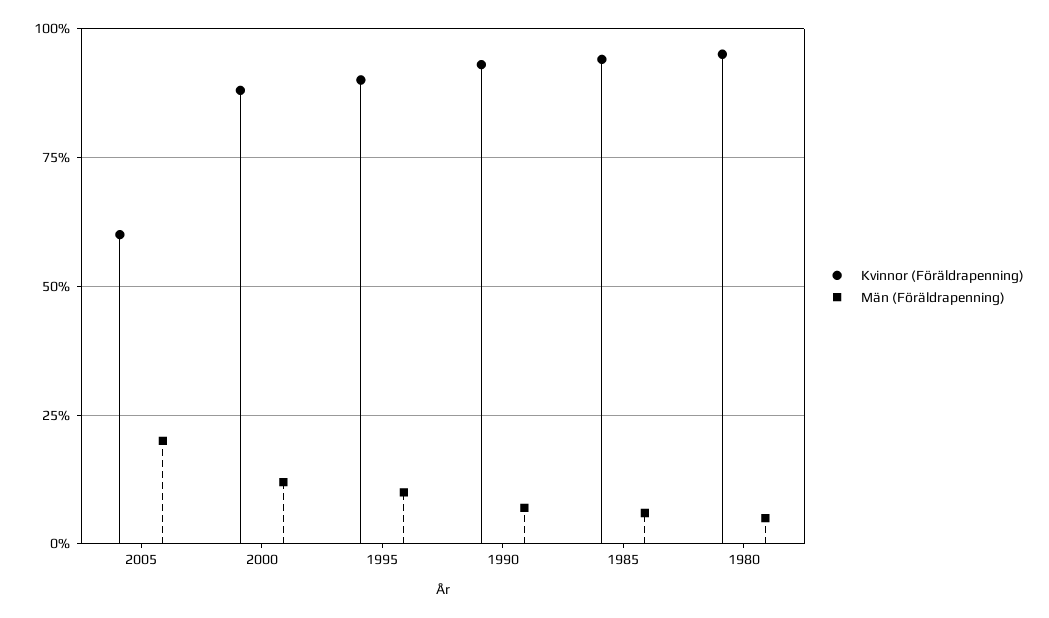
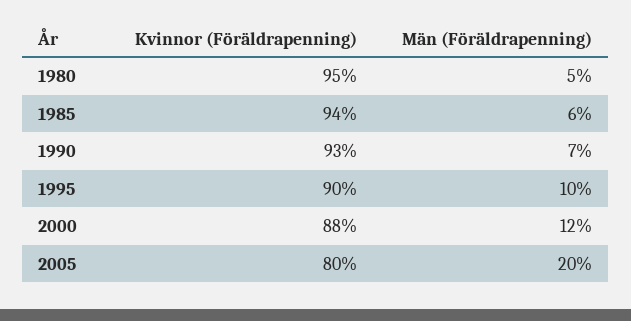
  {
    "Kvinnor (Föräldrapenning)": {
-     "2005": 60,
+     "2005": 80,
      "2000": 88,
      "1995": 90,
      "1990": 93,
      "1985": 94,
      "1980": 95
    },
    "Män (Föräldrapenning)": {
      "2005": 20,
      "2000": 12,
      "1995": 10,
      "1990": 7,
      "1985": 6,
      "1980": 5
    }
  }

